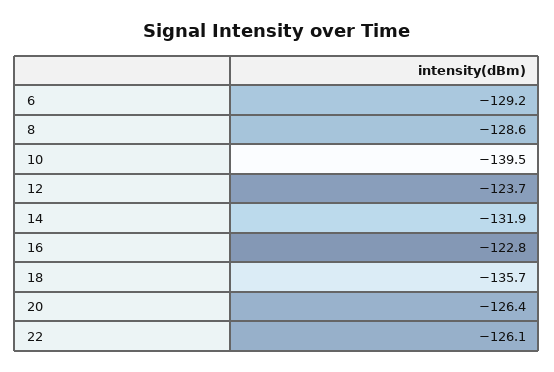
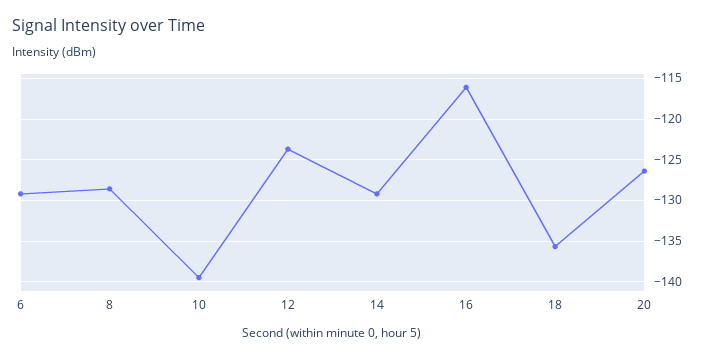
  {
    "6": -129.2,
    "8": -128.6,
    "10": -139.5,
    "12": -123.7,
-   "14": -131.9,
+   "14": -129,
-   "16": -122.8,
+   "16": -116,
    "18": -135.7,
-   "20": -126.4,
+   "20": -126.4
-   "22": -126.1
  }

